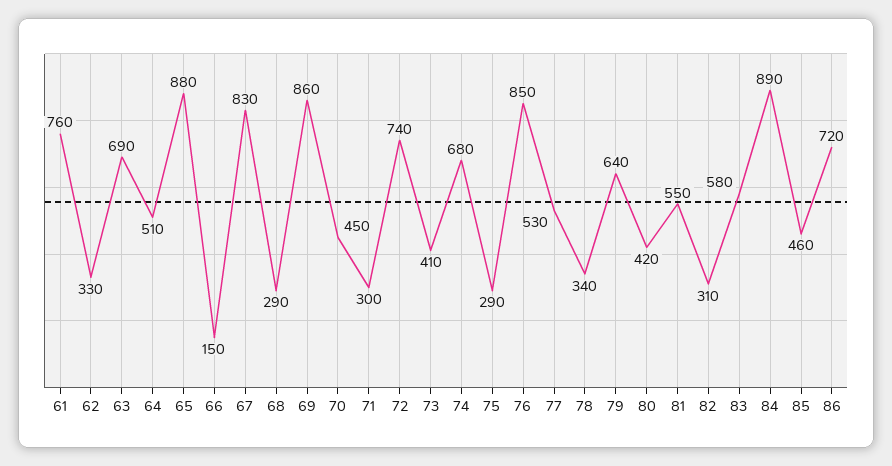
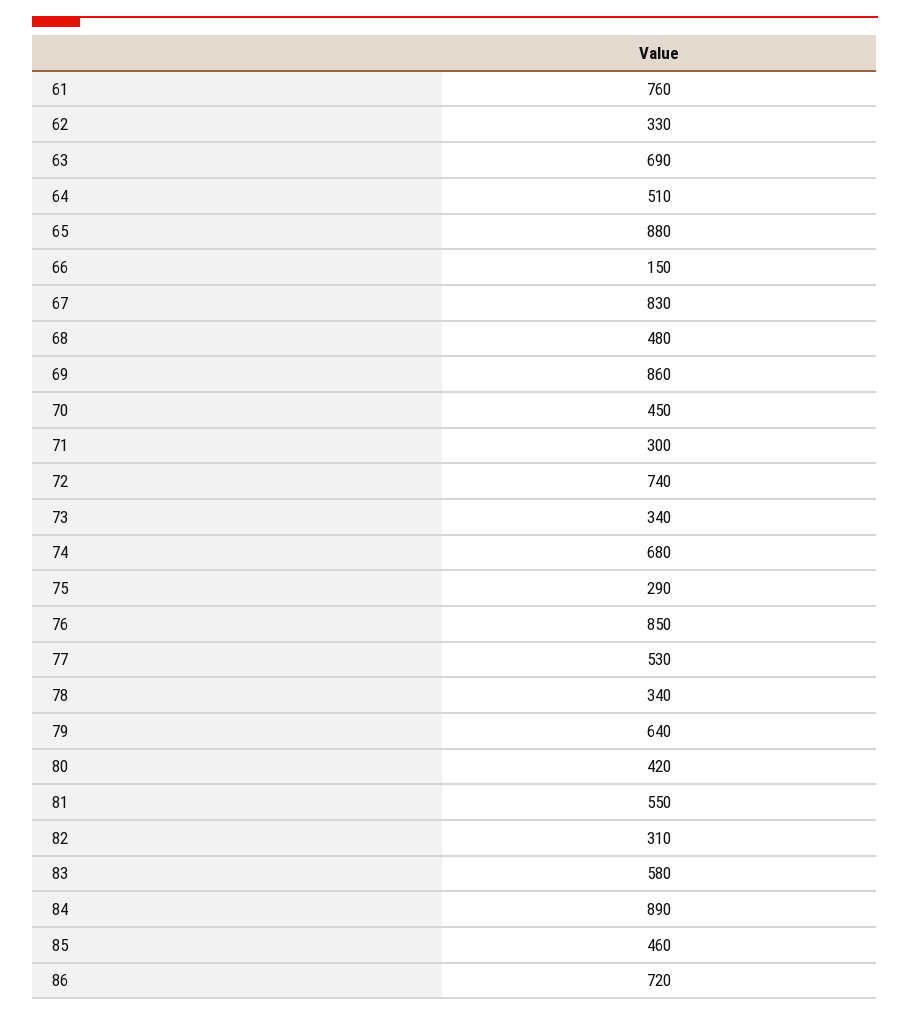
  {
    "61": 760,
    "62": 330,
    "63": 690,
    "64": 510,
    "65": 880,
    "66": 150,
    "67": 830,
-   "68": 290,
+   "68": 480,
    "69": 860,
    "70": 450,
    "71": 300,
    "72": 740,
-   "73": 410,
+   "73": 340,
    "74": 680,
    "75": 290,
    "76": 850,
    "77": 530,
    "78": 340,
    "79": 640,
    "80": 420,
    "81": 550,
    "82": 310,
    "83": 580,
    "84": 890,
    "85": 460,
    "86": 720
  }

